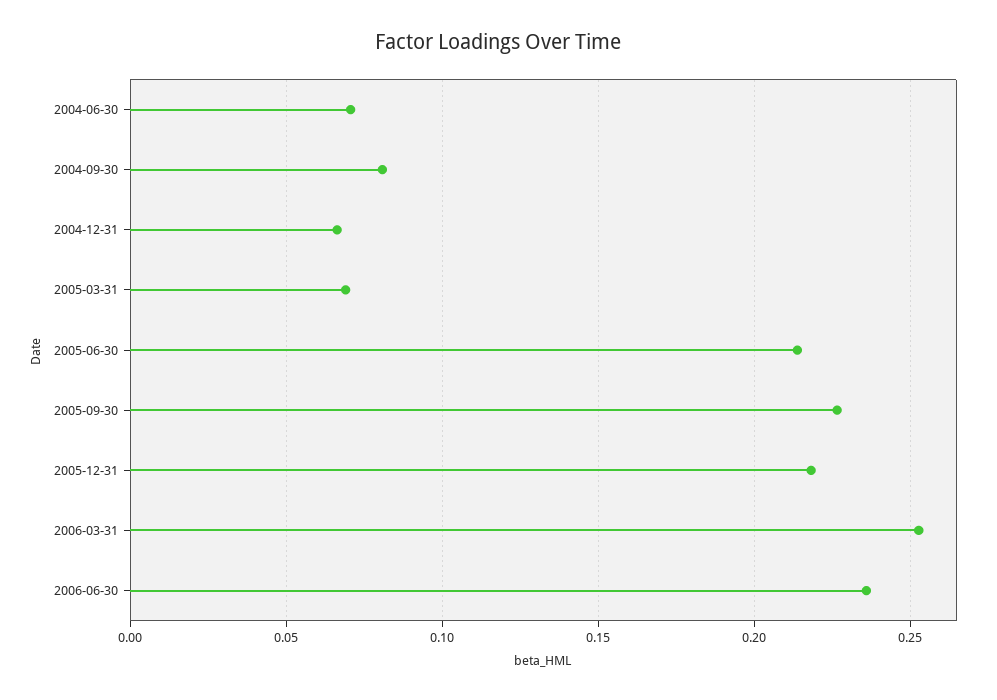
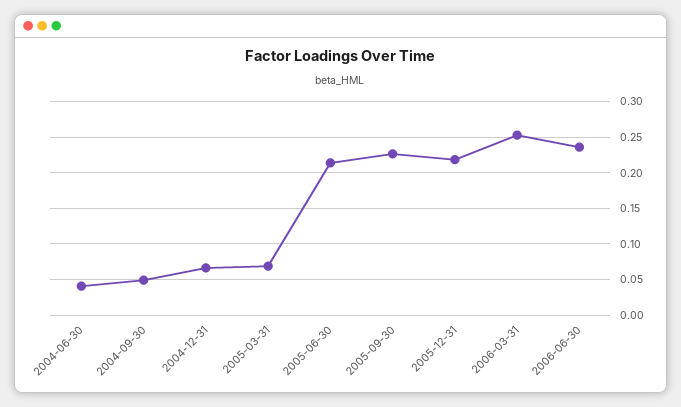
  {
-   "2004-06-30": 0.07,
+   "2004-06-30": 0.04,
-   "2004-09-30": 0.08,
+   "2004-09-30": 0.05,
    "2004-12-31": 0.065,
    "2005-03-31": 0.07,
    "2005-06-30": 0.215,
    "2005-09-30": 0.225,
    "2005-12-31": 0.22,
    "2006-03-31": 0.255,
    "2006-06-30": 0.235
  }

